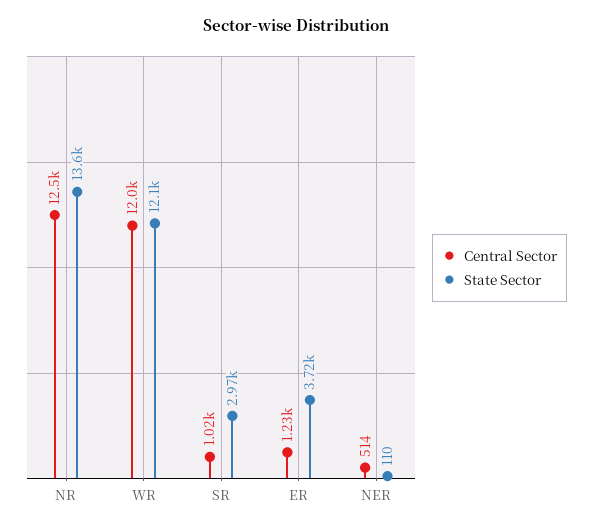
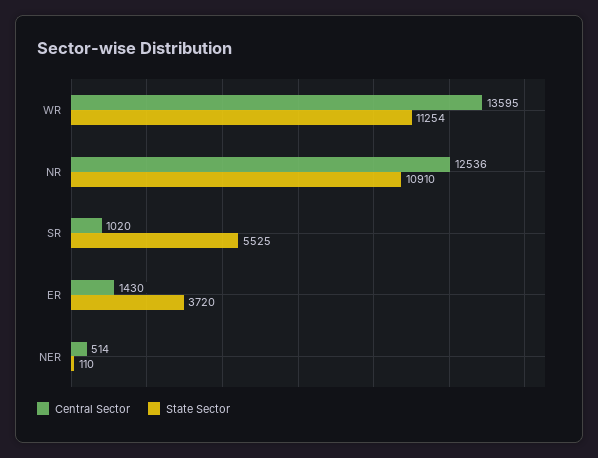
  {
    "Central Sector": {
      "NR": 12536,
-     "WR": 12000,
+     "WR": 13595,
      "SR": 1020,
-     "ER": 1230,
+     "ER": 1430,
      "NER": 514
    },
    "State Sector": {
-     "NR": 13600,
+     "NR": 10910,
-     "WR": 12100,
+     "WR": 11254,
-     "SR": 2970,
+     "SR": 5525,
      "ER": 3720,
      "NER": 110
    }
  }

